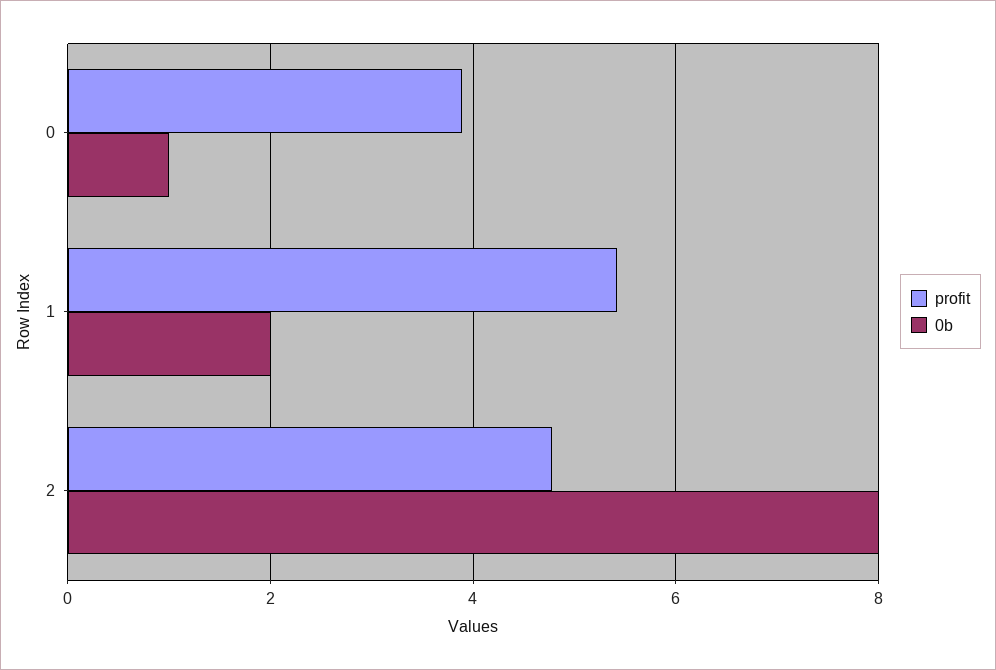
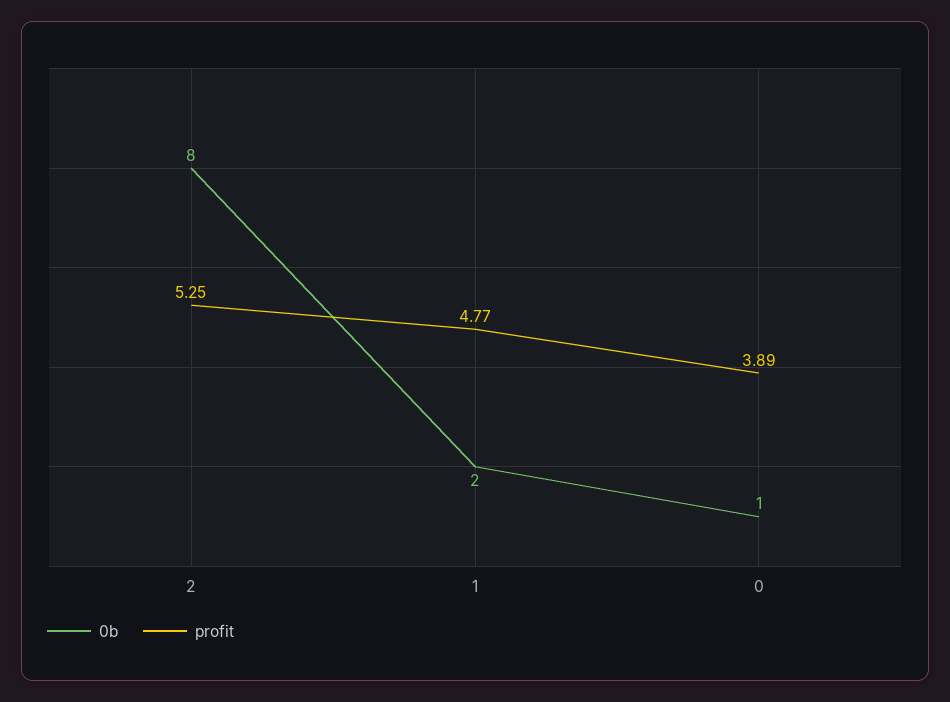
  {
    "profit": {
      "0": 3.89,
-     "1": 5.4,
+     "1": 4.77,
-     "2": 4.8
+     "2": 5.25
    },
    "0b": {
      "0": 1,
      "1": 2,
      "2": 8
    }
  }

